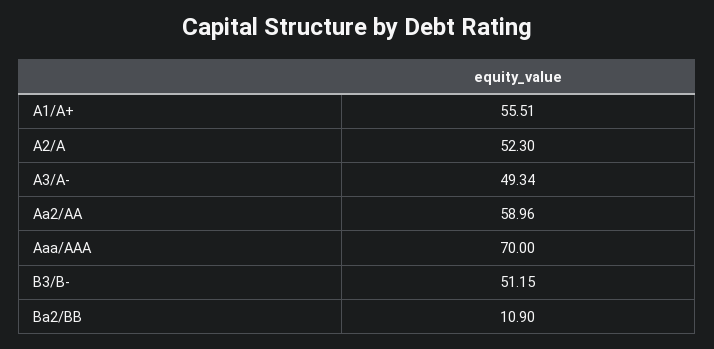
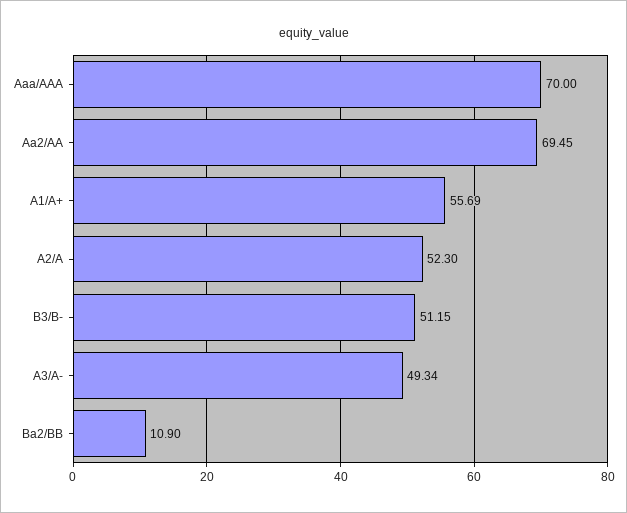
  {
-   "A1/A+": 55.51,
+   "A1/A+": 55.69,
    "A2/A": 52.3,
    "A3/A-": 49.34,
-   "Aa2/AA": 58.96,
+   "Aa2/AA": 69.45,
    "Aaa/AAA": 70,
    "B3/B-": 51.15,
    "Ba2/BB": 10.9
  }

